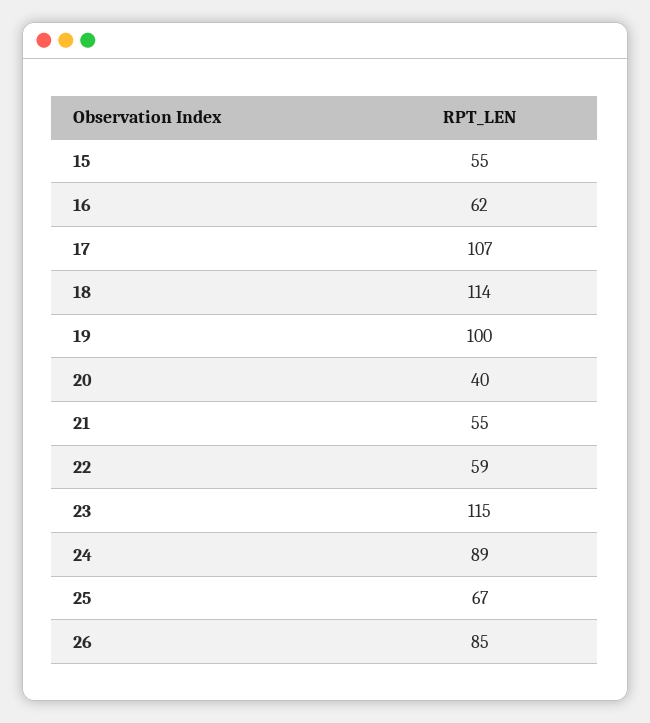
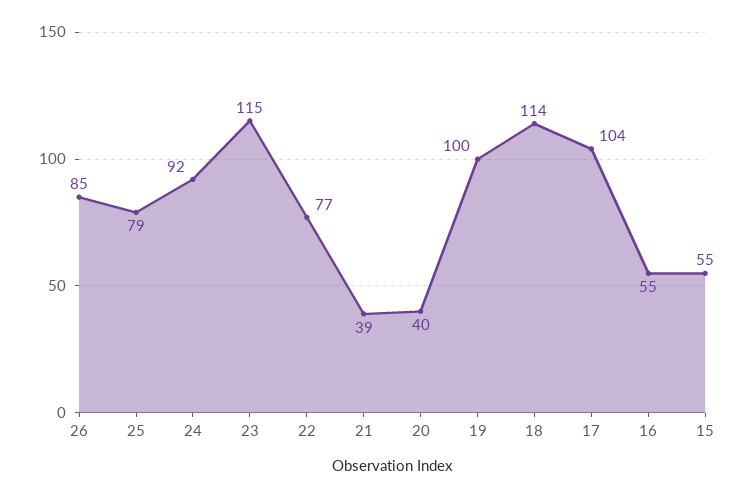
  {
    "15": 55,
-   "16": 62,
+   "16": 55,
-   "17": 107,
+   "17": 104,
    "18": 114,
    "19": 100,
    "20": 40,
-   "21": 55,
+   "21": 39,
-   "22": 59,
+   "22": 77,
    "23": 115,
-   "24": 89,
+   "24": 92,
-   "25": 67,
+   "25": 79,
    "26": 85
  }

